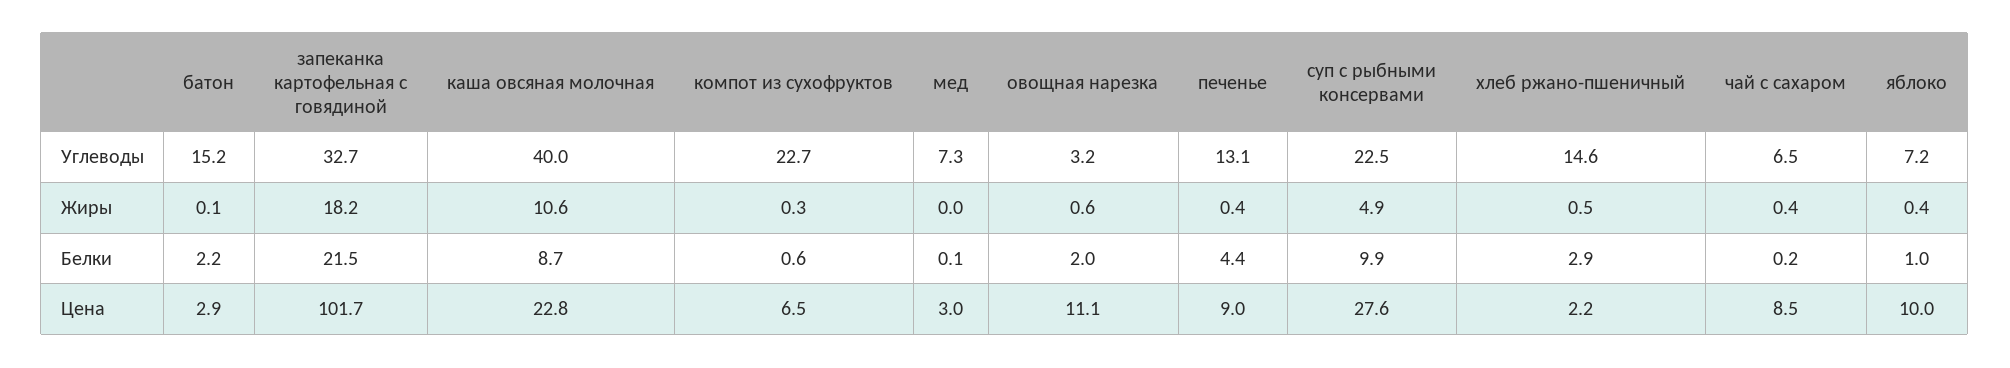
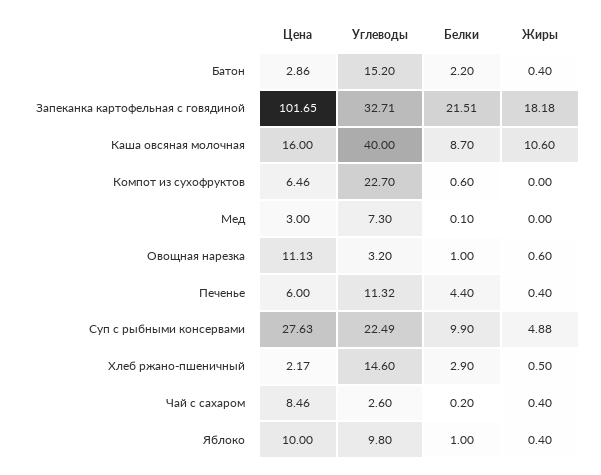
  {
    "батон": {
      "Углеводы": 15.2,
-     "Жиры": 0.1,
+     "Жиры": 0.4,
      "Белки": 2.2,
      "Цена": 2.86
    },
    "запеканка картофельная с говядиной": {
      "Углеводы": 32.71,
      "Жиры": 18.18,
      "Белки": 21.51,
      "Цена": 101.65
    },
    "каша овсяная молочная": {
      "Углеводы": 40,
      "Жиры": 10.6,
      "Белки": 8.7,
-     "Цена": 22.8
+     "Цена": 16
    },
    "компот из сухофруктов": {
      "Углеводы": 22.7,
-     "Жиры": 0.3,
+     "Жиры": 0,
      "Белки": 0.6,
      "Цена": 6.46
    },
    "мед": {
      "Углеводы": 7.3,
      "Жиры": 0,
      "Белки": 0.1,
      "Цена": 3
    },
    "овощная нарезка": {
      "Углеводы": 3.2,
      "Жиры": 0.6,
-     "Белки": 2,
+     "Белки": 1,
      "Цена": 11.13
    },
    "печенье": {
-     "Углеводы": 13.1,
+     "Углеводы": 11.32,
      "Жиры": 0.4,
      "Белки": 4.4,
-     "Цена": 9
+     "Цена": 6
    },
    "суп с рыбными консервами": {
      "Углеводы": 22.49,
      "Жиры": 4.88,
      "Белки": 9.9,
      "Цена": 27.63
    },
    "хлеб ржано-пшеничный": {
      "Углеводы": 14.6,
      "Жиры": 0.5,
      "Белки": 2.9,
      "Цена": 2.17
    },
    "чай с сахаром": {
-     "Углеводы": 6.5,
+     "Углеводы": 2.6,
      "Жиры": 0.4,
      "Белки": 0.2,
      "Цена": 8.46
    },
    "яблоко": {
-     "Углеводы": 7.2,
+     "Углеводы": 9.8,
      "Жиры": 0.4,
      "Белки": 1,
      "Цена": 10
    }
  }

